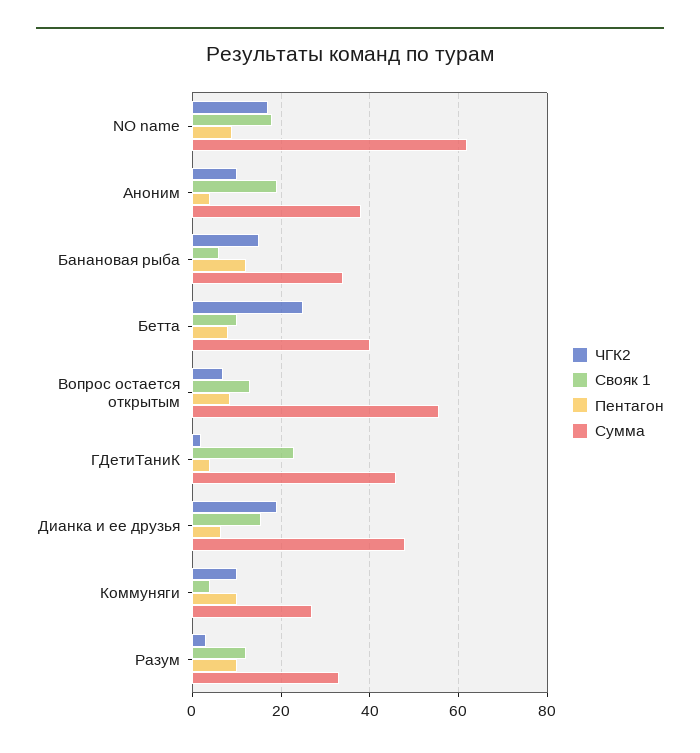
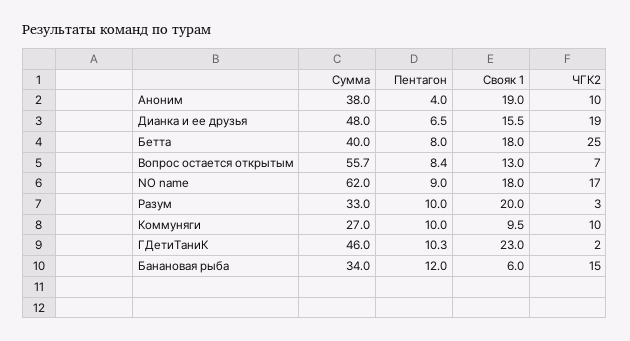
  {
    "ЧГК2": {
      "NO name": 17,
      "Аноним": 10,
      "Банановая рыба": 15,
      "Бетта": 25,
      "Вопрос остается открытым": 7,
      "ГДетиТаниК": 2,
      "Дианка и ее друзья": 19,
      "Коммуняги": 10,
      "Разум": 3
    },
    "Свояк 1": {
      "NO name": 18,
      "Аноним": 19,
      "Банановая рыба": 6,
-     "Бетта": 10,
+     "Бетта": 18,
      "Вопрос остается открытым": 13,
      "ГДетиТаниК": 23,
      "Дианка и ее друзья": 15.5,
-     "Коммуняги": 4,
+     "Коммуняги": 9.5,
-     "Разум": 12
+     "Разум": 20
    },
    "Пентагон": {
      "NO name": 9,
      "Аноним": 4,
      "Банановая рыба": 12,
      "Бетта": 8,
      "Вопрос остается открытым": 8.4,
-     "ГДетиТаниК": 4,
+     "ГДетиТаниК": 10.3,
      "Дианка и ее друзья": 6.5,
      "Коммуняги": 10,
      "Разум": 10
    },
    "Сумма": {
      "NO name": 62,
      "Аноним": 38,
      "Банановая рыба": 34,
      "Бетта": 40,
      "Вопрос остается открытым": 55.7,
      "ГДетиТаниК": 46,
      "Дианка и ее друзья": 48,
      "Коммуняги": 27,
      "Разум": 33
    }
  }

